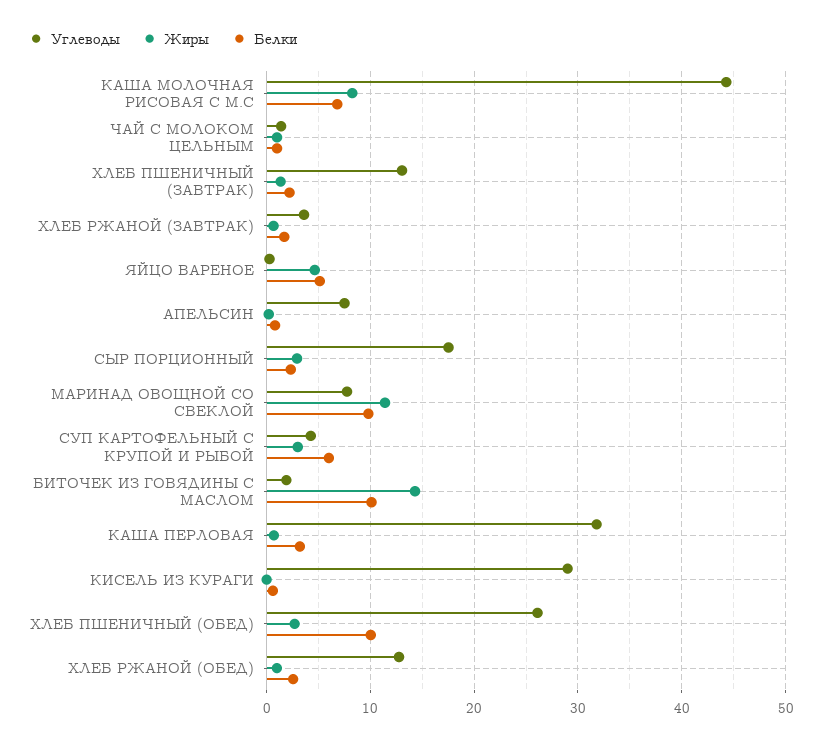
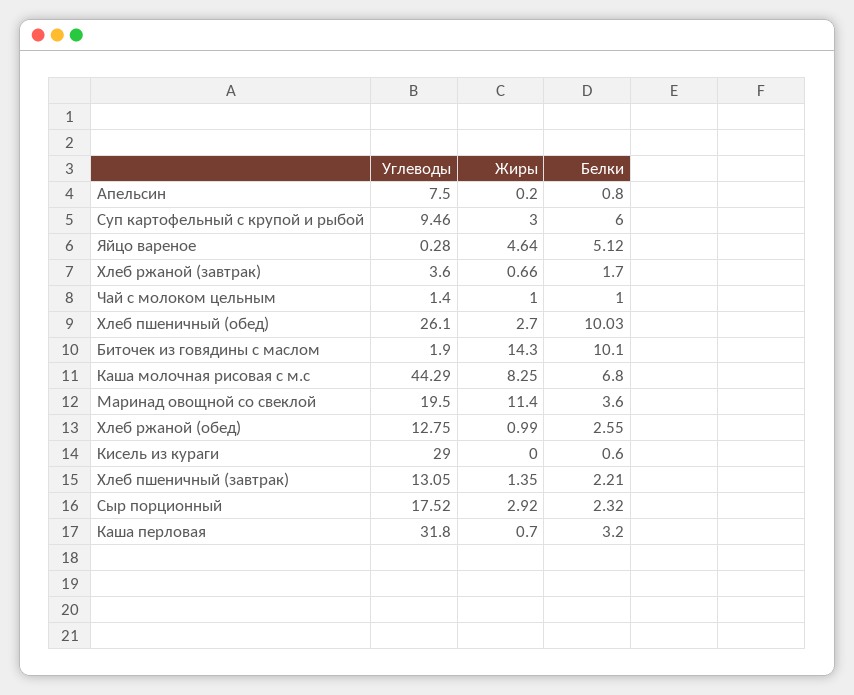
  {
    "Углеводы": {
      "КАША МОЛОЧНАЯ РИСОВАЯ С М.С": 44.29,
      "ЧАЙ С МОЛОКОМ ЦЕЛЬНЫМ": 1.4,
      "ХЛЕБ ПШЕНИЧНЫЙ (ЗАВТРАК)": 13.05,
      "ХЛЕБ РЖАНОЙ (ЗАВТРАК)": 3.6,
      "ЯЙЦО ВАРЕНОЕ": 0.28,
      "АПЕЛЬСИН": 7.5,
      "СЫР ПОРЦИОННЫЙ": 17.52,
-     "МАРИНАД ОВОЩНОЙ СО СВЕКЛОЙ": 8,
+     "МАРИНАД ОВОЩНОЙ СО СВЕКЛОЙ": 19.5,
-     "СУП КАРТОФЕЛЬНЫЙ С КРУПОЙ И РЫБОЙ": 4,
+     "СУП КАРТОФЕЛЬНЫЙ С КРУПОЙ И РЫБОЙ": 9.46,
      "БИТОЧЕК ИЗ ГОВЯДИНЫ С МАСЛОМ": 1.9,
      "КАША ПЕРЛОВАЯ": 31.8,
      "КИСЕЛЬ ИЗ КУРАГИ": 29,
      "ХЛЕБ ПШЕНИЧНЫЙ (ОБЕД)": 26.1,
      "ХЛЕБ РЖАНОЙ (ОБЕД)": 12.75
    },
    "Жиры": {
      "КАША МОЛОЧНАЯ РИСОВАЯ С М.С": 8.25,
      "ЧАЙ С МОЛОКОМ ЦЕЛЬНЫМ": 1,
      "ХЛЕБ ПШЕНИЧНЫЙ (ЗАВТРАК)": 1.35,
      "ХЛЕБ РЖАНОЙ (ЗАВТРАК)": 0.66,
      "ЯЙЦО ВАРЕНОЕ": 4.64,
      "АПЕЛЬСИН": 0.2,
      "СЫР ПОРЦИОННЫЙ": 2.92,
      "МАРИНАД ОВОЩНОЙ СО СВЕКЛОЙ": 11.4,
      "СУП КАРТОФЕЛЬНЫЙ С КРУПОЙ И РЫБОЙ": 3,
      "БИТОЧЕК ИЗ ГОВЯДИНЫ С МАСЛОМ": 14.3,
      "КАША ПЕРЛОВАЯ": 0.7,
      "КИСЕЛЬ ИЗ КУРАГИ": 0,
      "ХЛЕБ ПШЕНИЧНЫЙ (ОБЕД)": 2.7,
      "ХЛЕБ РЖАНОЙ (ОБЕД)": 0.99
    },
    "Белки": {
      "КАША МОЛОЧНАЯ РИСОВАЯ С М.С": 6.8,
      "ЧАЙ С МОЛОКОМ ЦЕЛЬНЫМ": 1,
      "ХЛЕБ ПШЕНИЧНЫЙ (ЗАВТРАК)": 2.21,
      "ХЛЕБ РЖАНОЙ (ЗАВТРАК)": 1.7,
      "ЯЙЦО ВАРЕНОЕ": 5.12,
      "АПЕЛЬСИН": 0.8,
      "СЫР ПОРЦИОННЫЙ": 2.32,
-     "МАРИНАД ОВОЩНОЙ СО СВЕКЛОЙ": 10,
+     "МАРИНАД ОВОЩНОЙ СО СВЕКЛОЙ": 3.6,
      "СУП КАРТОФЕЛЬНЫЙ С КРУПОЙ И РЫБОЙ": 6,
      "БИТОЧЕК ИЗ ГОВЯДИНЫ С МАСЛОМ": 10.1,
      "КАША ПЕРЛОВАЯ": 3.2,
      "КИСЕЛЬ ИЗ КУРАГИ": 0.6,
      "ХЛЕБ ПШЕНИЧНЫЙ (ОБЕД)": 10.03,
      "ХЛЕБ РЖАНОЙ (ОБЕД)": 2.55
    }
  }

